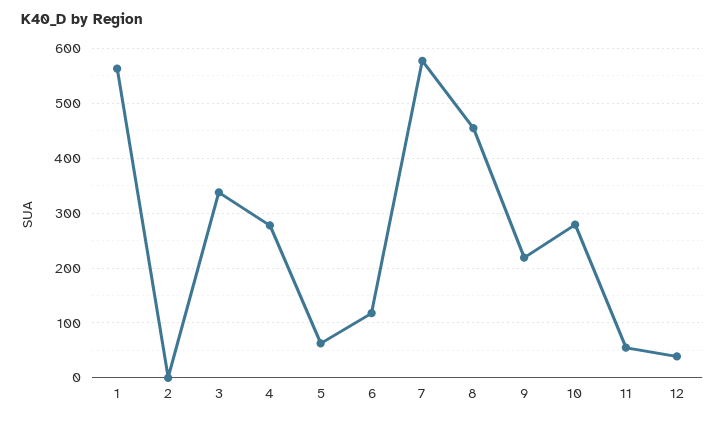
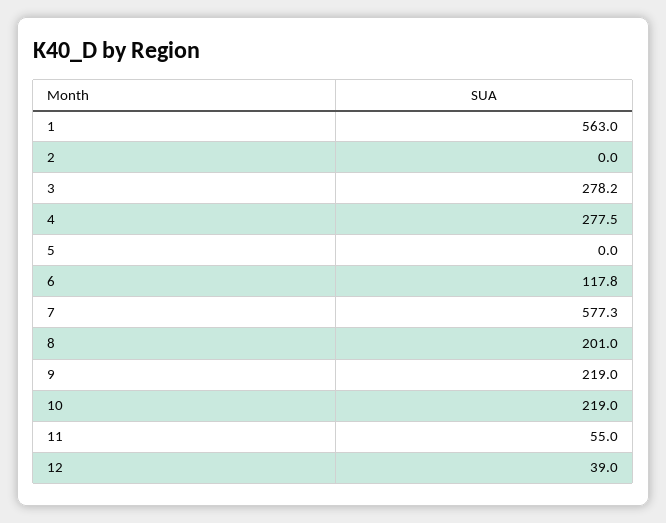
  {
    "1": 563,
    "2": 0,
-   "3": 340,
+   "3": 278.2,
    "4": 277.5,
-   "5": 60,
+   "5": 0,
    "6": 117.8,
    "7": 577.3,
-   "8": 460,
+   "8": 201,
    "9": 219,
-   "10": 280,
+   "10": 219,
    "11": 55,
    "12": 39
  }

